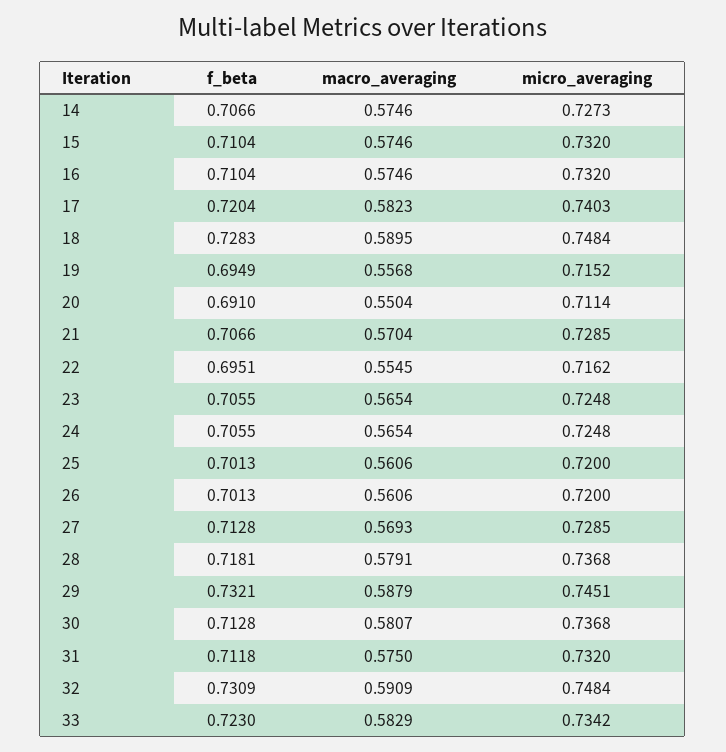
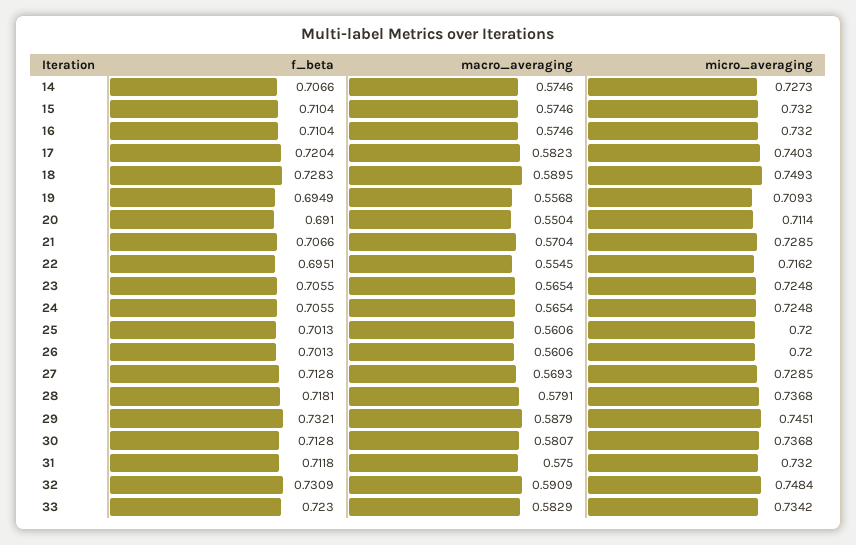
  {
    "f_beta": {
      "14": 0.7066,
      "15": 0.7104,
      "16": 0.7104,
      "17": 0.7204,
      "18": 0.7283,
      "19": 0.6949,
      "20": 0.691,
      "21": 0.7066,
      "22": 0.6951,
      "23": 0.7055,
      "24": 0.7055,
      "25": 0.7013,
      "26": 0.7013,
      "27": 0.7128,
      "28": 0.7181,
      "29": 0.7321,
      "30": 0.7128,
      "31": 0.7118,
      "32": 0.7309,
      "33": 0.723
    },
    "macro_averaging": {
      "14": 0.5746,
      "15": 0.5746,
      "16": 0.5746,
      "17": 0.5823,
      "18": 0.5895,
      "19": 0.5568,
      "20": 0.5504,
      "21": 0.5704,
      "22": 0.5545,
      "23": 0.5654,
      "24": 0.5654,
      "25": 0.5606,
      "26": 0.5606,
      "27": 0.5693,
      "28": 0.5791,
      "29": 0.5879,
      "30": 0.5807,
      "31": 0.575,
      "32": 0.5909,
      "33": 0.5829
    },
    "micro_averaging": {
      "14": 0.7273,
      "15": 0.732,
      "16": 0.732,
      "17": 0.7403,
-     "18": 0.7484,
+     "18": 0.7493,
-     "19": 0.7152,
+     "19": 0.7093,
      "20": 0.7114,
      "21": 0.7285,
      "22": 0.7162,
      "23": 0.7248,
      "24": 0.7248,
      "25": 0.72,
      "26": 0.72,
      "27": 0.7285,
      "28": 0.7368,
      "29": 0.7451,
      "30": 0.7368,
      "31": 0.732,
      "32": 0.7484,
      "33": 0.7342
    }
  }

